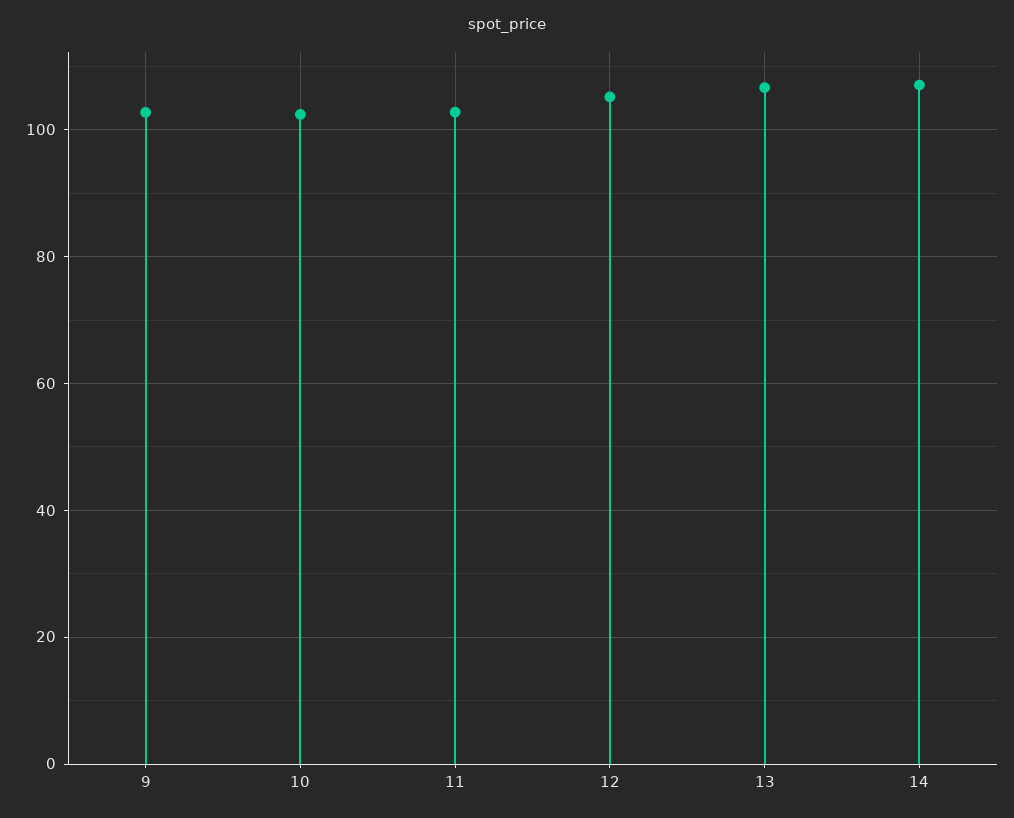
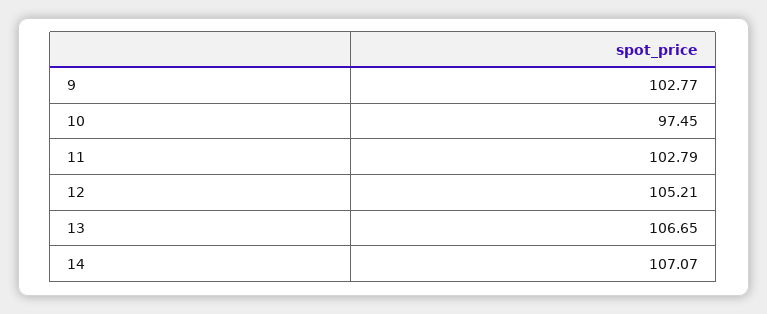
  {
    "9": 102.77,
-   "10": 102,
+   "10": 97.45,
    "11": 102.79,
    "12": 105.21,
    "13": 106.65,
    "14": 107.07
  }

